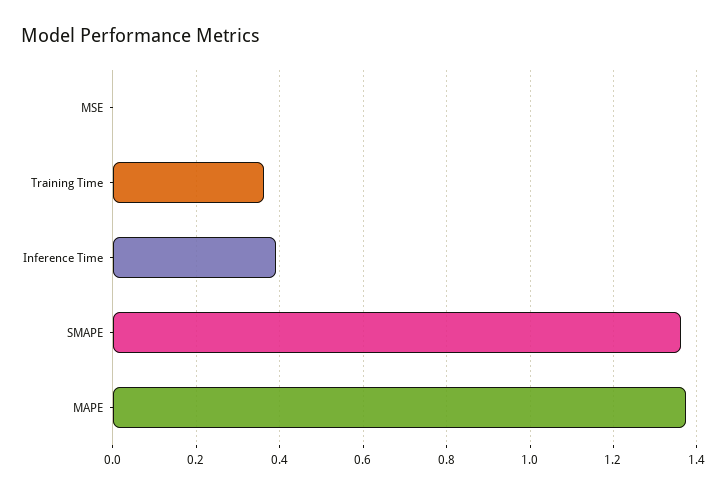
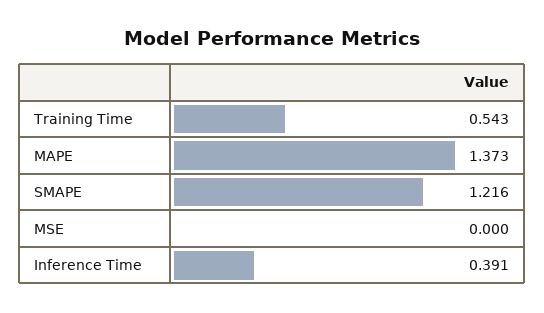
  {
    "MSE": 0,
-   "Training Time": 0.36,
+   "Training Time": 0.543,
    "Inference Time": 0.391,
-   "SMAPE": 1.36,
+   "SMAPE": 1.216,
    "MAPE": 1.373
  }

